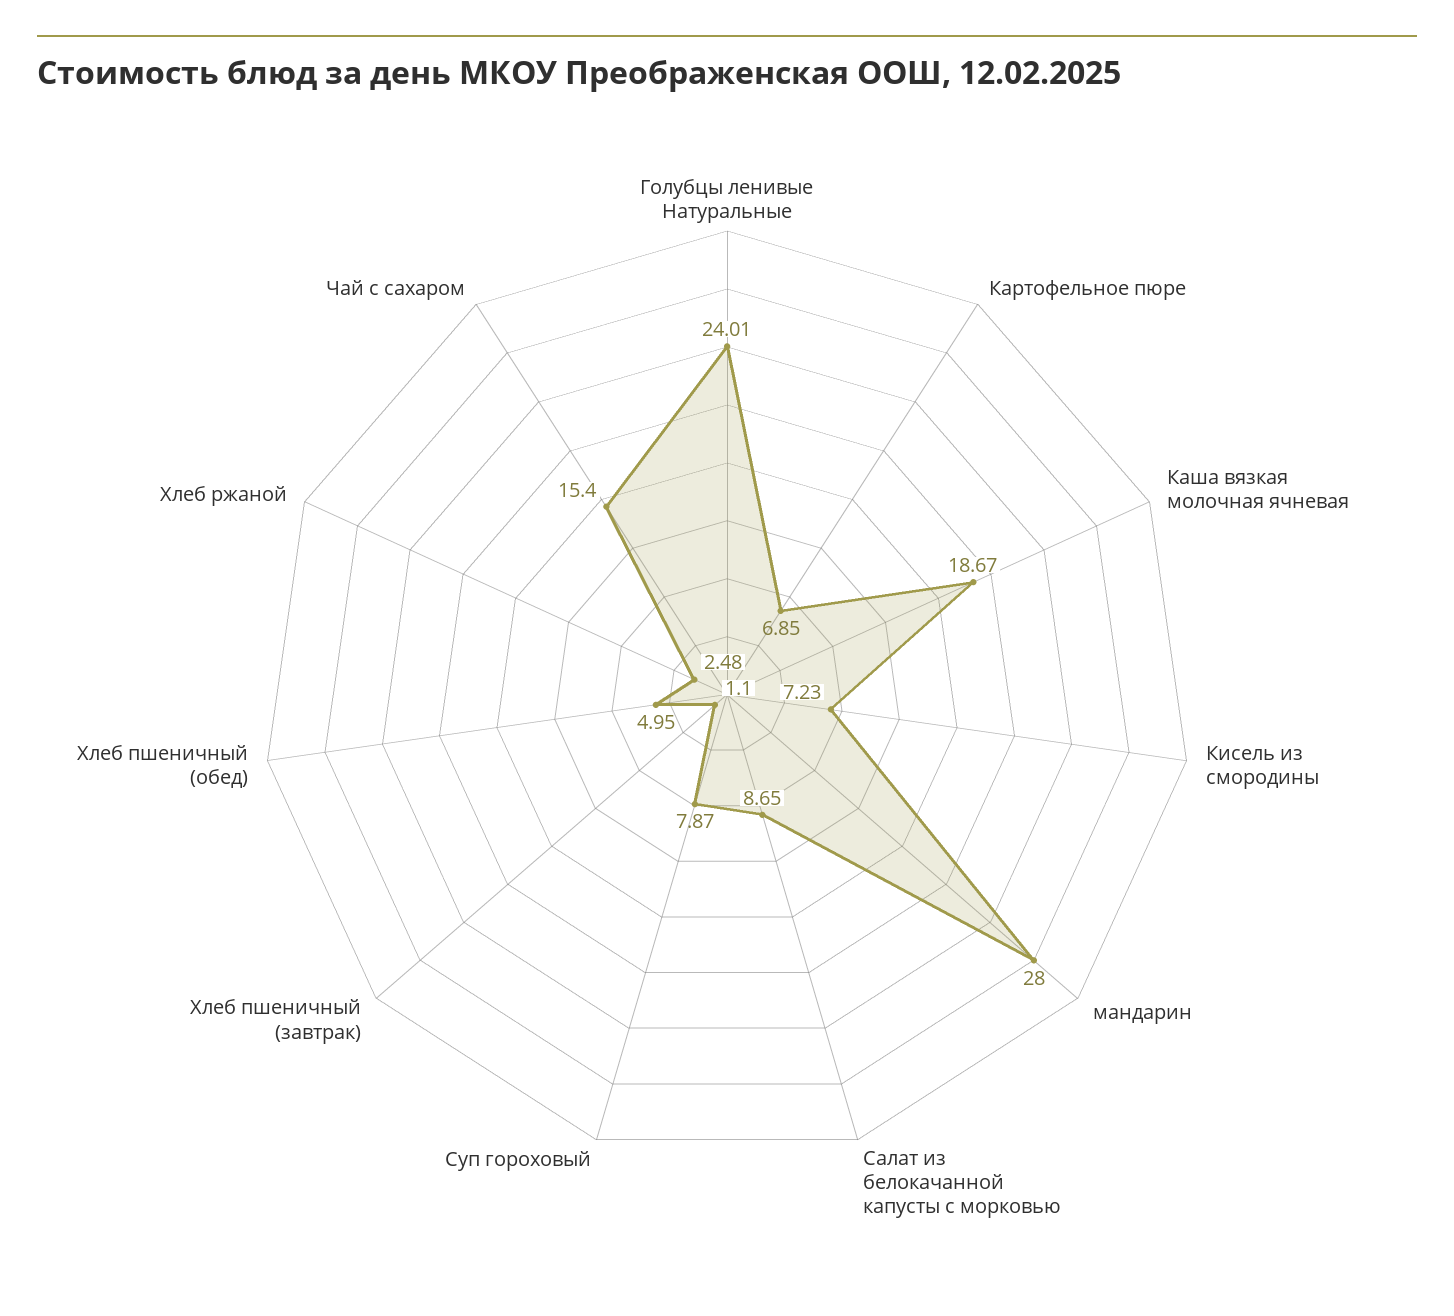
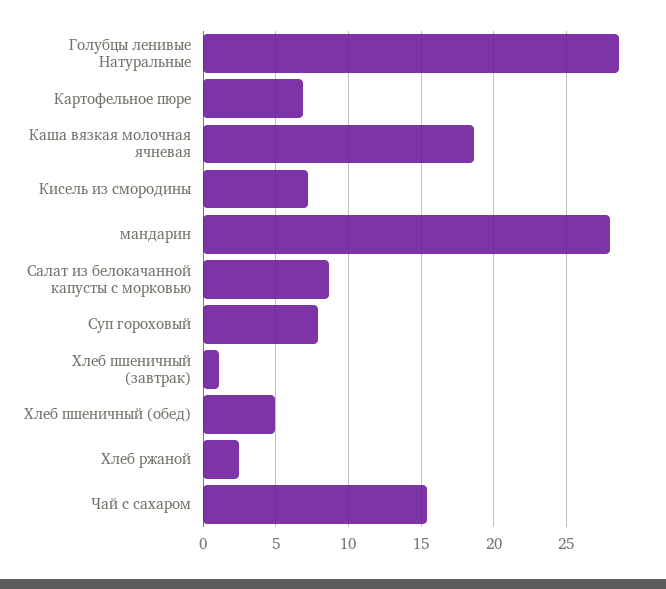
  {
-   "Голубцы ленивые Натуральные": 24.01,
+   "Голубцы ленивые Натуральные": 28.5,
    "Картофельное пюре": 6.85,
    "Каша вязкая молочная ячневая": 18.67,
    "Кисель из смородины": 7.23,
    "мандарин": 28,
    "Салат из белокачанной капусты с морковью": 8.65,
    "Суп гороховый": 7.87,
    "Хлеб пшеничный (завтрак)": 1.1,
    "Хлеб пшеничный (обед)": 4.95,
    "Хлеб ржаной": 2.48,
    "Чай с сахаром": 15.4
  }

